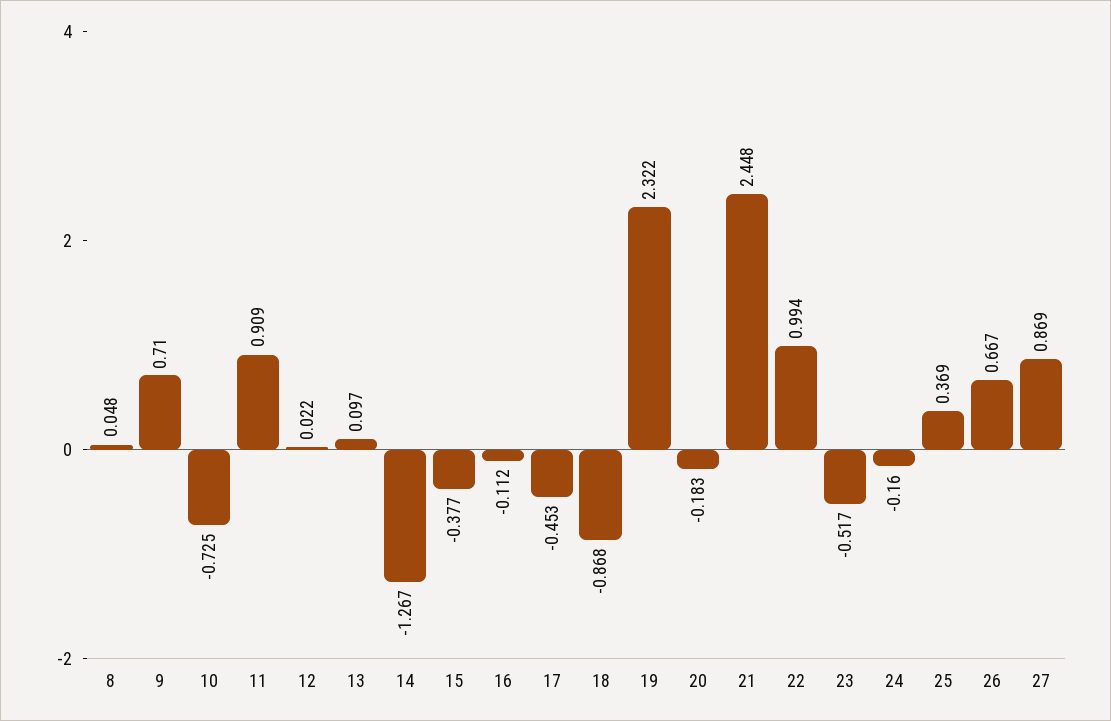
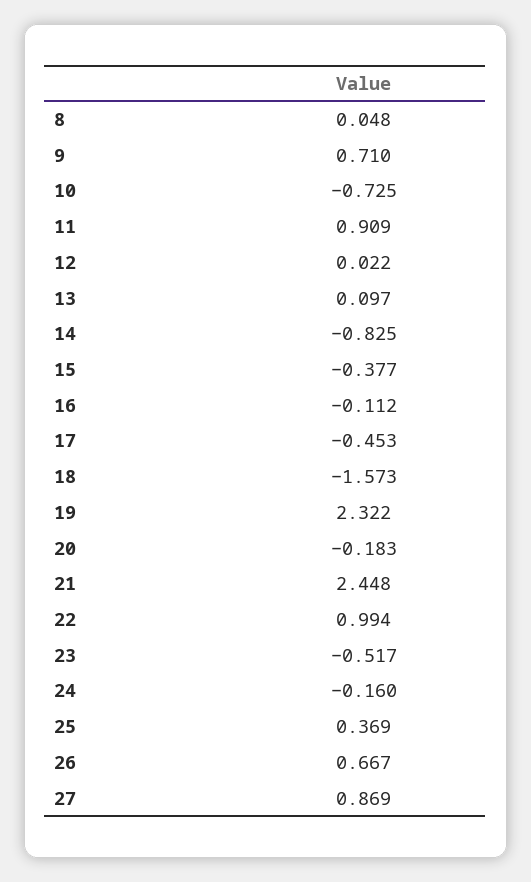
  {
    "8": 0.048,
    "9": 0.71,
    "10": -0.725,
    "11": 0.909,
    "12": 0.022,
    "13": 0.097,
-   "14": -1.267,
+   "14": -0.825,
    "15": -0.377,
    "16": -0.112,
    "17": -0.453,
-   "18": -0.868,
+   "18": -1.573,
    "19": 2.322,
    "20": -0.183,
    "21": 2.448,
    "22": 0.994,
    "23": -0.517,
    "24": -0.16,
    "25": 0.369,
    "26": 0.667,
    "27": 0.869
  }

